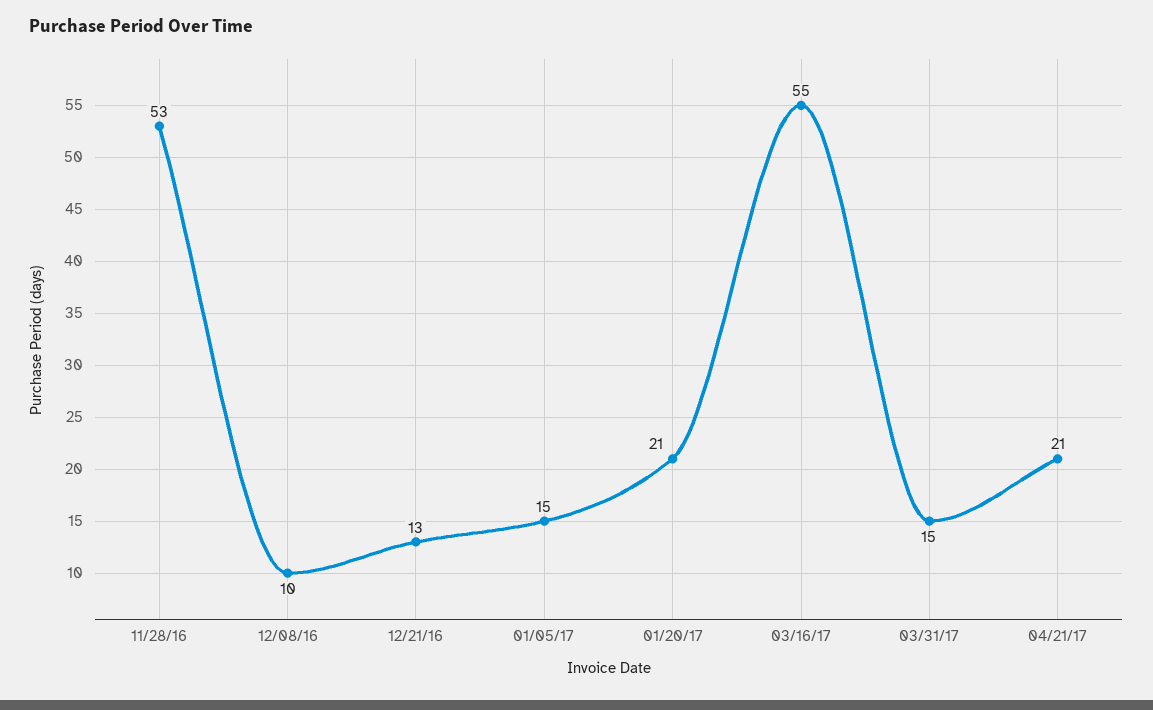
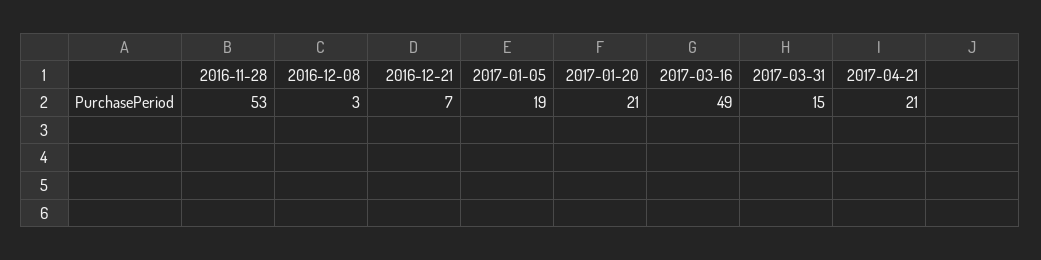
  {
    "11/28/16": 53,
-   "12/08/16": 10,
+   "12/08/16": 3,
-   "12/21/16": 13,
+   "12/21/16": 7,
-   "01/05/17": 15,
+   "01/05/17": 19,
    "01/20/17": 21,
-   "03/16/17": 55,
+   "03/16/17": 49,
    "03/31/17": 15,
    "04/21/17": 21
  }

